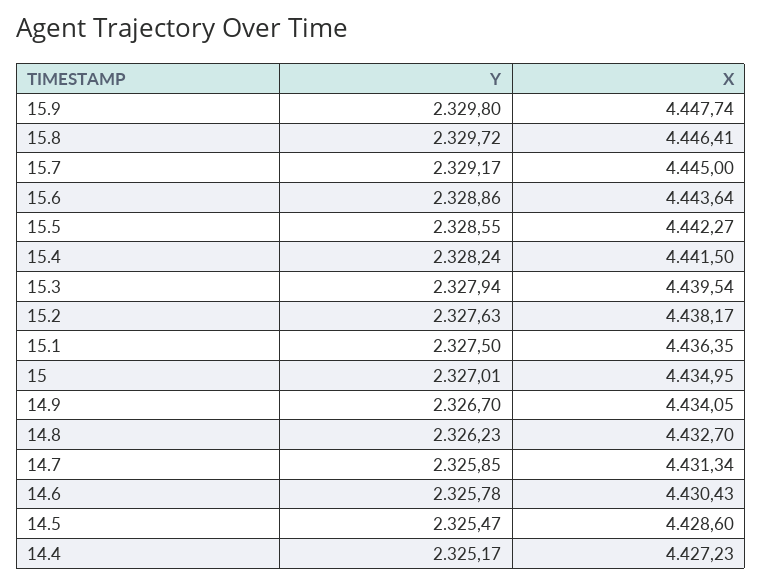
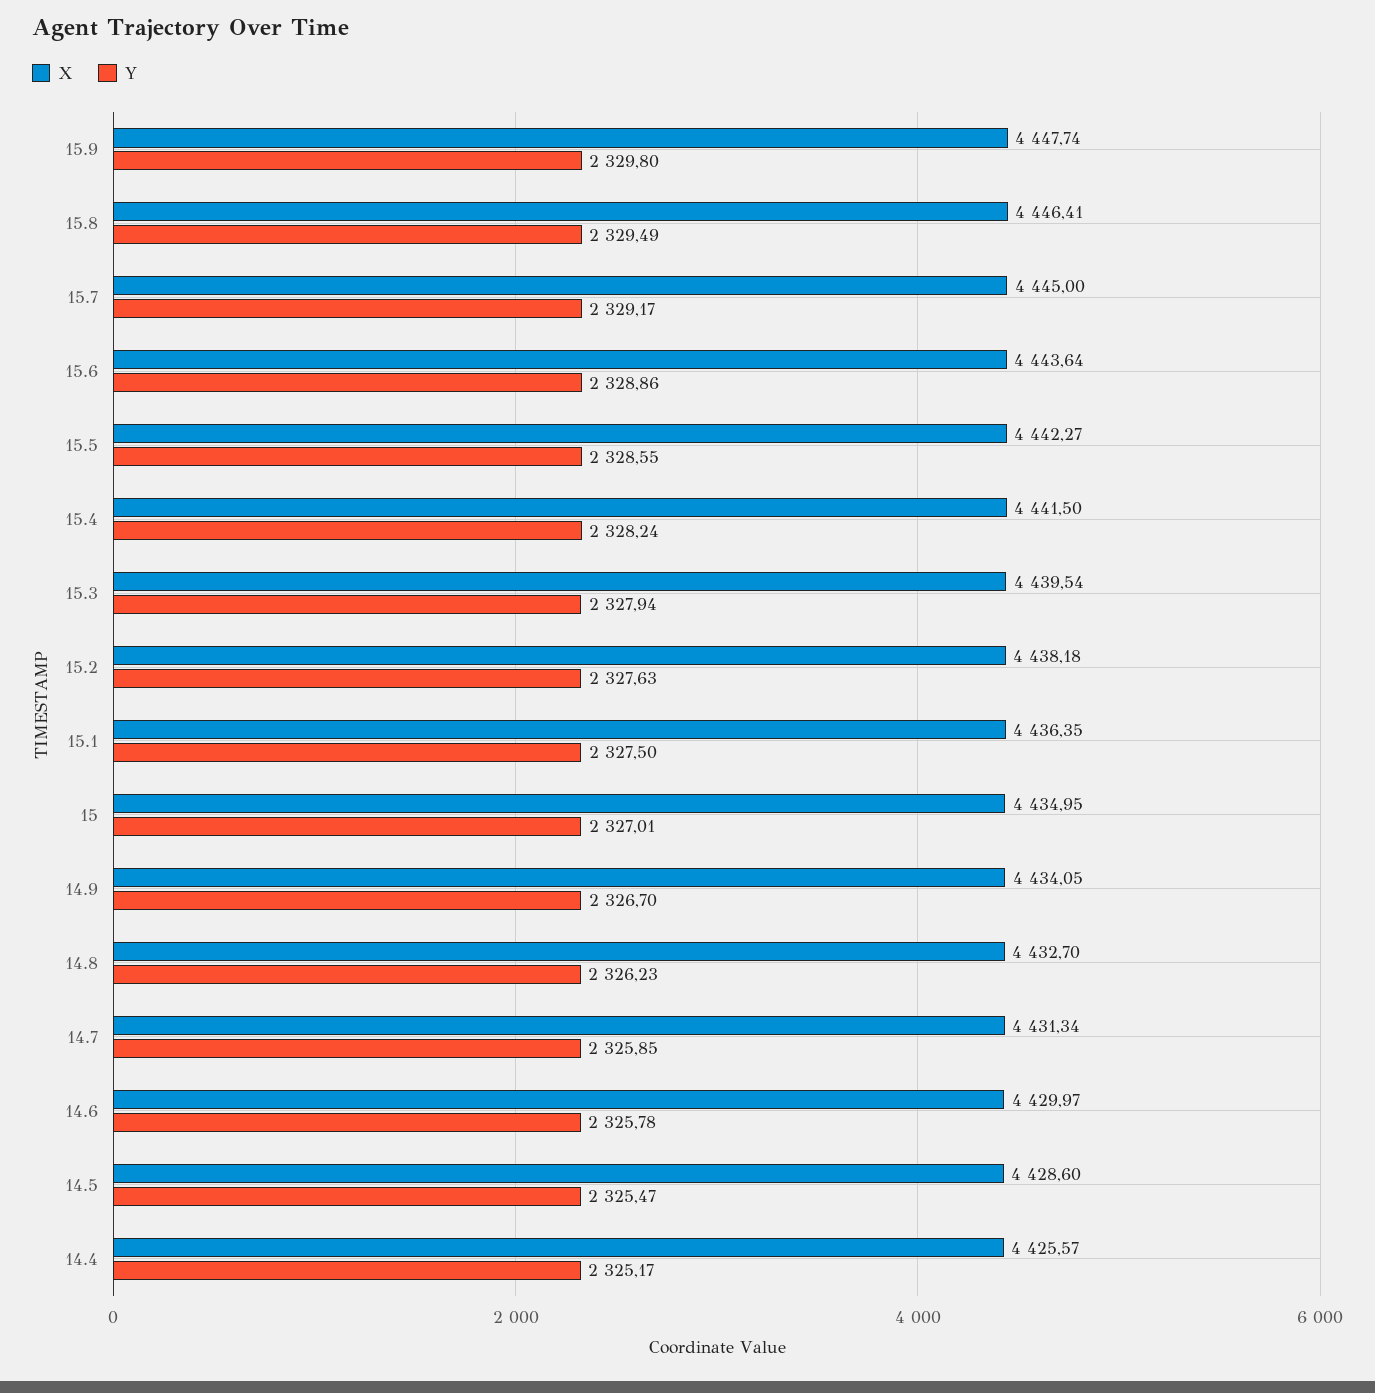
  {
    "Y": {
      "15.9": 2329.8,
-     "15.8": 2329.72,
+     "15.8": 2329.49,
      "15.7": 2329.17,
      "15.6": 2328.86,
      "15.5": 2328.55,
      "15.4": 2328.24,
      "15.3": 2327.94,
      "15.2": 2327.63,
      "15.1": 2327.5,
      "15": 2327.01,
      "14.9": 2326.7,
      "14.8": 2326.23,
      "14.7": 2325.85,
      "14.6": 2325.78,
      "14.5": 2325.47,
      "14.4": 2325.17
    },
    "X": {
      "15.9": 4447.74,
      "15.8": 4446.41,
      "15.7": 4445,
      "15.6": 4443.64,
      "15.5": 4442.27,
      "15.4": 4441.5,
      "15.3": 4439.54,
-     "15.2": 4438.17,
+     "15.2": 4438.18,
      "15.1": 4436.35,
      "15": 4434.95,
      "14.9": 4434.05,
      "14.8": 4432.7,
      "14.7": 4431.34,
-     "14.6": 4430.43,
+     "14.6": 4429.97,
      "14.5": 4428.6,
-     "14.4": 4427.23
+     "14.4": 4425.57
    }
  }

